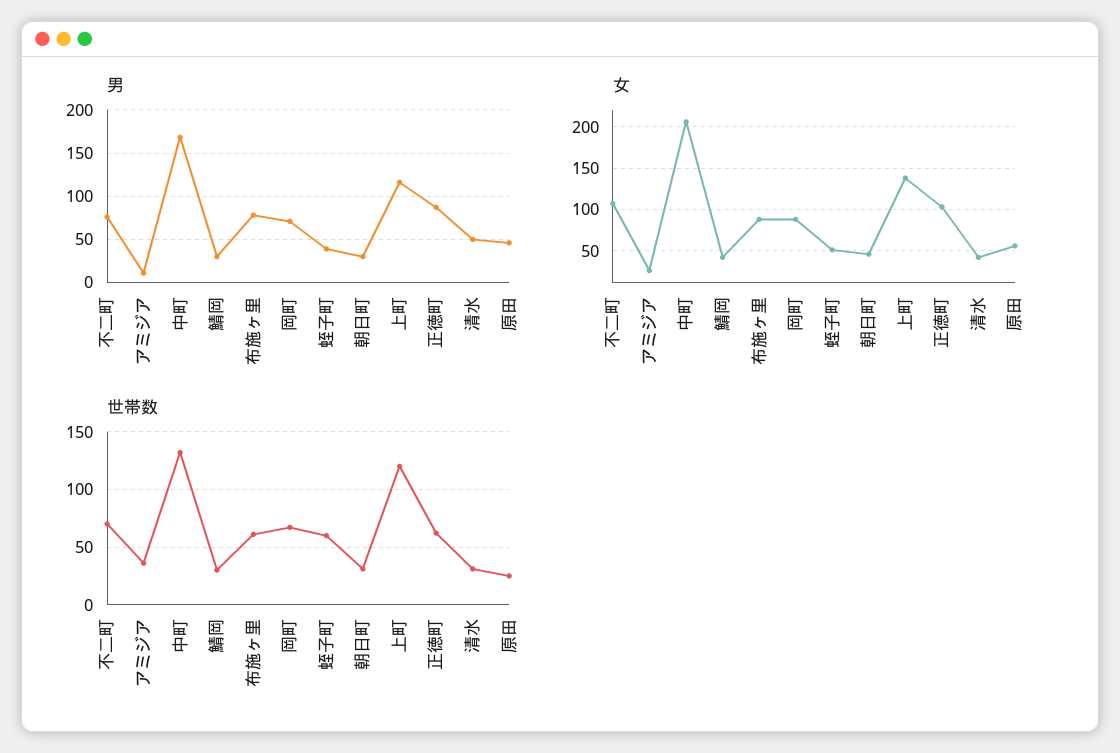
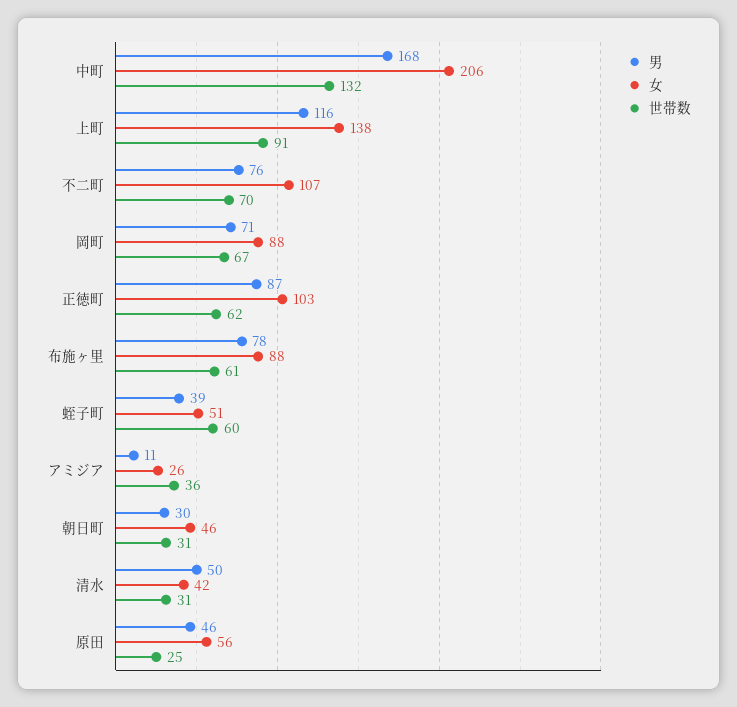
  {
    "男": {
      "不二町": 76,
      "アミジア": 11,
      "中町": 168,
-     "鯖岡": 30,
      "布施ヶ里": 78,
      "岡町": 71,
      "蛭子町": 39,
      "朝日町": 30,
      "上町": 116,
      "正徳町": 87,
      "清水": 50,
      "原田": 46
    },
    "女": {
      "不二町": 107,
      "アミジア": 26,
      "中町": 206,
-     "鯖岡": 40,
      "布施ヶ里": 88,
      "岡町": 88,
      "蛭子町": 51,
      "朝日町": 46,
      "上町": 138,
      "正徳町": 103,
      "清水": 42,
      "原田": 56
    },
    "世帯数": {
      "不二町": 70,
      "アミジア": 36,
      "中町": 132,
-     "鯖岡": 30,
      "布施ヶ里": 61,
      "岡町": 67,
      "蛭子町": 60,
      "朝日町": 31,
-     "上町": 120,
+     "上町": 91,
      "正徳町": 62,
      "清水": 31,
      "原田": 25
    }
  }

